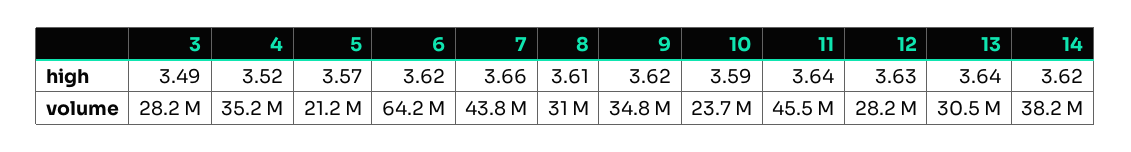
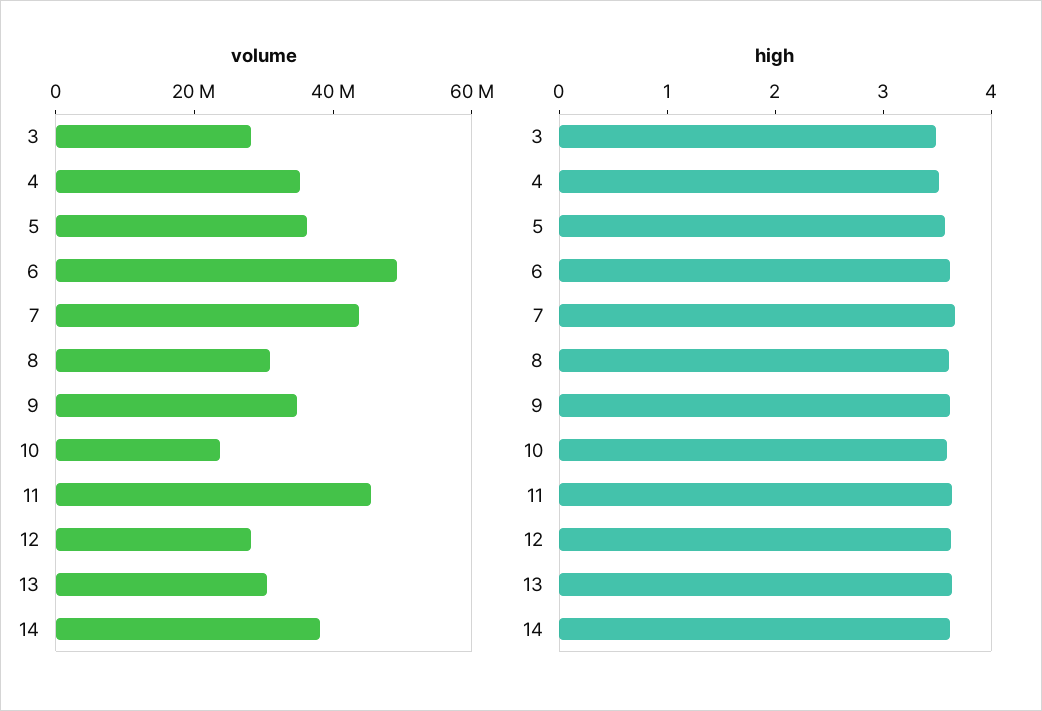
  {
    "high": {
      "3": 3.49,
      "4": 3.52,
      "5": 3.57,
      "6": 3.62,
      "7": 3.66,
      "8": 3.61,
      "9": 3.62,
      "10": 3.59,
      "11": 3.64,
      "12": 3.63,
      "13": 3.64,
      "14": 3.62
    },
    "volume": {
      "3": 28200000,
      "4": 35200000,
-     "5": 21200000,
+     "5": 35000000,
-     "6": 64200000,
+     "6": 50000000,
      "7": 43800000,
      "8": 31000000,
      "9": 34800000,
      "10": 23700000,
      "11": 45500000,
      "12": 28200000,
      "13": 30500000,
      "14": 38200000
    }
  }

